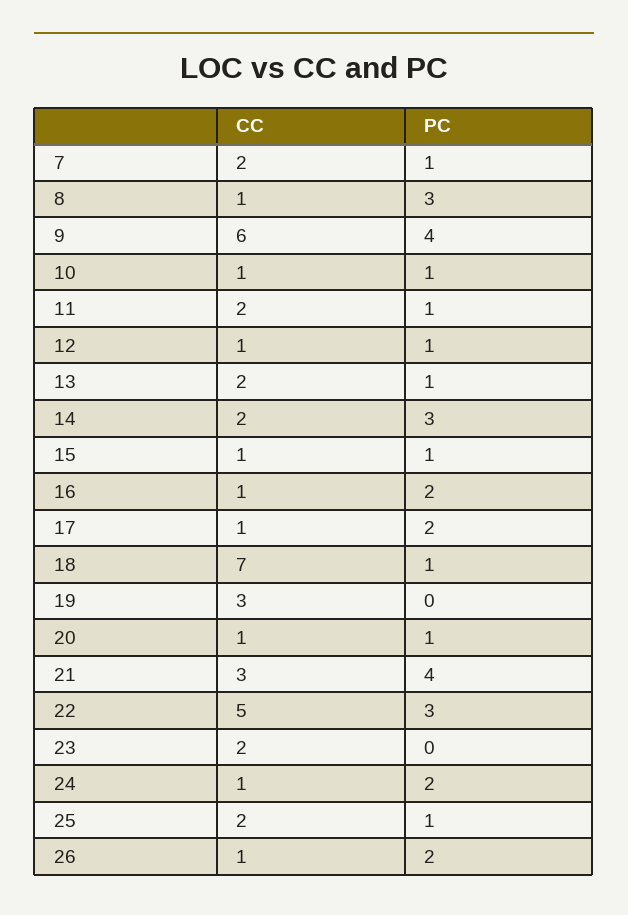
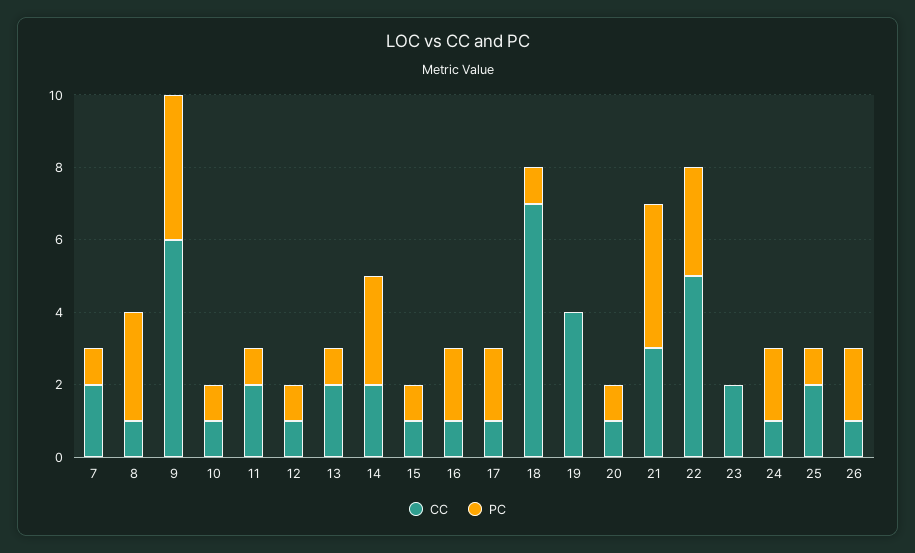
  {
    "CC": {
      "7": 2,
      "8": 1,
      "9": 6,
      "10": 1,
      "11": 2,
      "12": 1,
      "13": 2,
      "14": 2,
      "15": 1,
      "16": 1,
      "17": 1,
      "18": 7,
-     "19": 3,
+     "19": 4,
      "20": 1,
      "21": 3,
      "22": 5,
      "23": 2,
      "24": 1,
      "25": 2,
      "26": 1
    },
    "PC": {
      "7": 1,
      "8": 3,
      "9": 4,
      "10": 1,
      "11": 1,
      "12": 1,
      "13": 1,
      "14": 3,
      "15": 1,
      "16": 2,
      "17": 2,
      "18": 1,
      "19": 0,
      "20": 1,
      "21": 4,
      "22": 3,
      "23": 0,
      "24": 2,
      "25": 1,
      "26": 2
    }
  }

